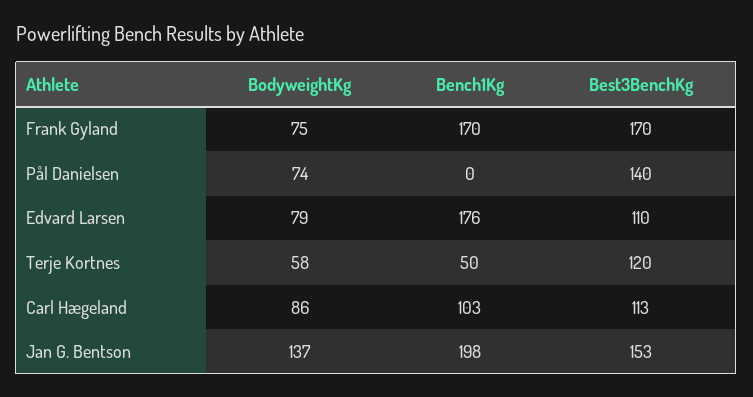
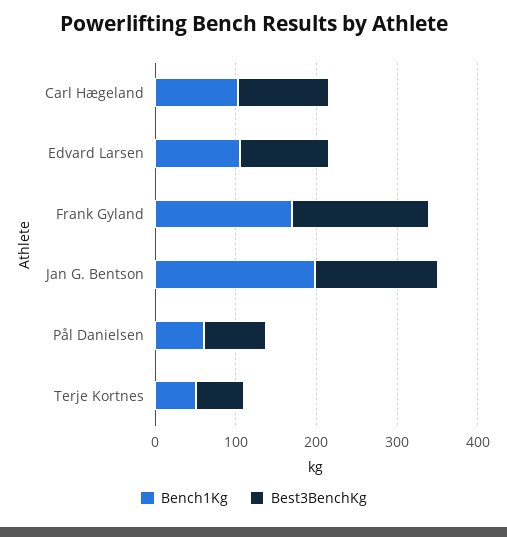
  {
-   "BodyweightKg": {
-     "Frank Gyland": 75,
-     "Pål Danielsen": 74,
-     "Edvard Larsen": 79,
-     "Terje Kortnes": 58,
-     "Carl Hægeland": 86,
-     "Jan G. Bentson": 137
-   },
    "Bench1Kg": {
      "Frank Gyland": 170,
-     "Pål Danielsen": 0,
+     "Pål Danielsen": 60,
-     "Edvard Larsen": 176,
+     "Edvard Larsen": 100,
      "Terje Kortnes": 50,
      "Carl Hægeland": 103,
      "Jan G. Bentson": 198
    },
    "Best3BenchKg": {
      "Frank Gyland": 170,
-     "Pål Danielsen": 140,
+     "Pål Danielsen": 80,
      "Edvard Larsen": 110,
-     "Terje Kortnes": 120,
+     "Terje Kortnes": 60,
      "Carl Hægeland": 113,
      "Jan G. Bentson": 153
    }
  }

